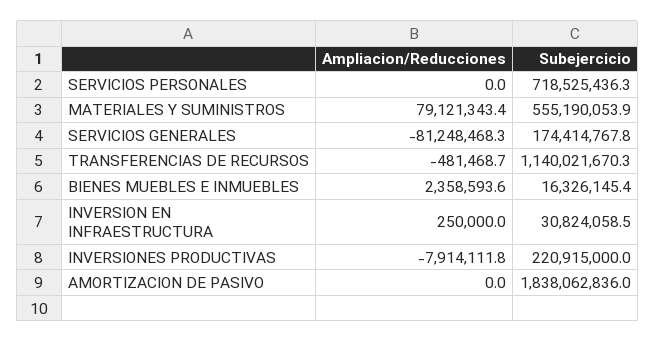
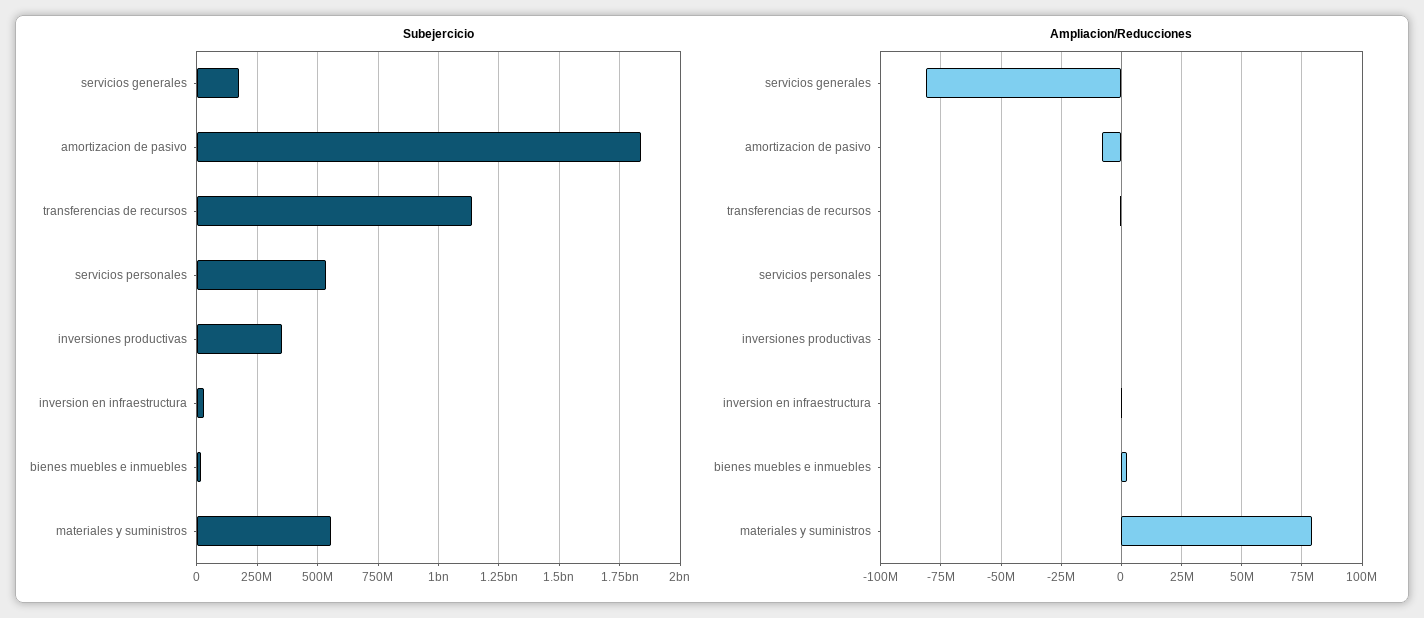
  {
    "Ampliacion/Reducciones": {
      "SERVICIOS PERSONALES": 0,
      "MATERIALES Y SUMINISTROS": 79121343.4,
      "SERVICIOS GENERALES": -81248468.3,
      "TRANSFERENCIAS DE RECURSOS": -481468.7,
      "BIENES MUEBLES E INMUEBLES": 2358593.6,
      "INVERSION EN INFRAESTRUCTURA": 250000,
-     "INVERSIONES PRODUCTIVAS": -7914111.8,
+     "INVERSIONES PRODUCTIVAS": 0,
-     "AMORTIZACION DE PASIVO": 0
+     "AMORTIZACION DE PASIVO": -7500000
    },
    "Subejercicio": {
-     "SERVICIOS PERSONALES": 718525436.3,
+     "SERVICIOS PERSONALES": 525000000,
      "MATERIALES Y SUMINISTROS": 555190053.9,
      "SERVICIOS GENERALES": 174414767.8,
      "TRANSFERENCIAS DE RECURSOS": 1140021670.3,
      "BIENES MUEBLES E INMUEBLES": 16326145.4,
      "INVERSION EN INFRAESTRUCTURA": 30824058.5,
-     "INVERSIONES PRODUCTIVAS": 220915000,
+     "INVERSIONES PRODUCTIVAS": 350000000,
      "AMORTIZACION DE PASIVO": 1838062836
    }
  }

